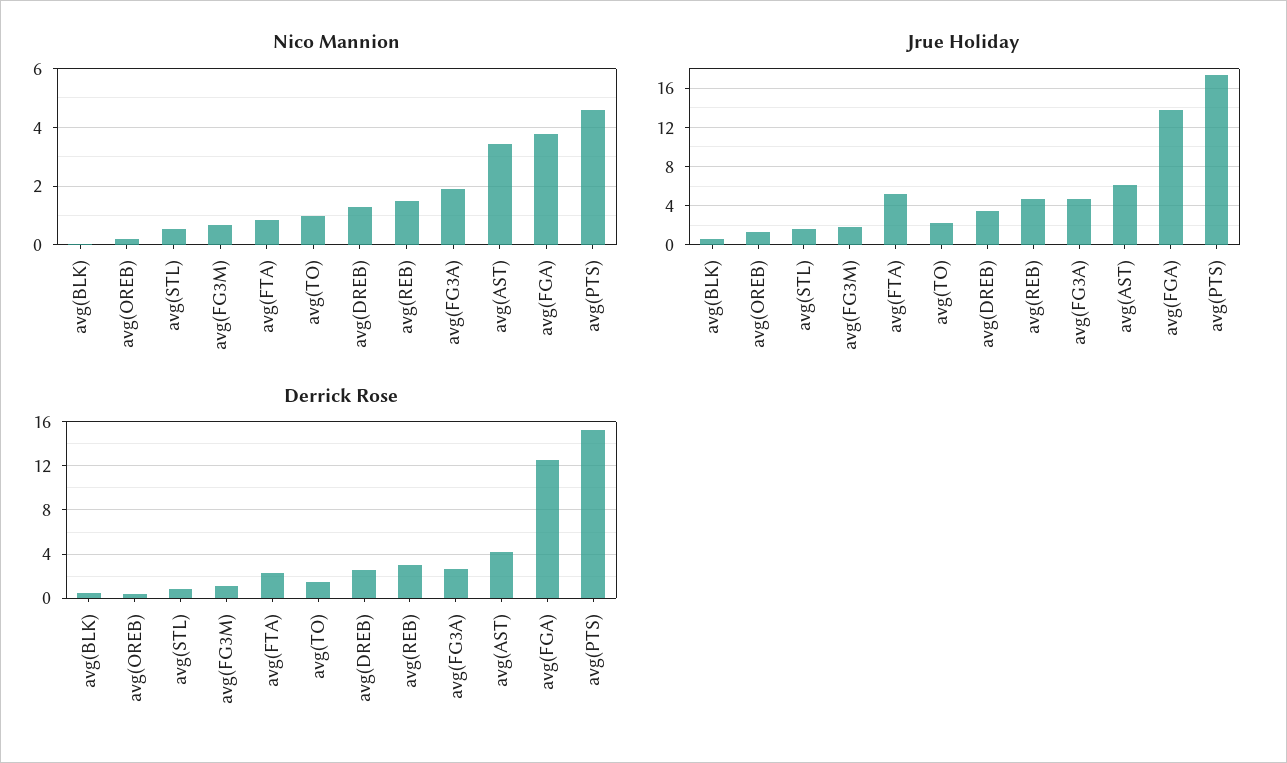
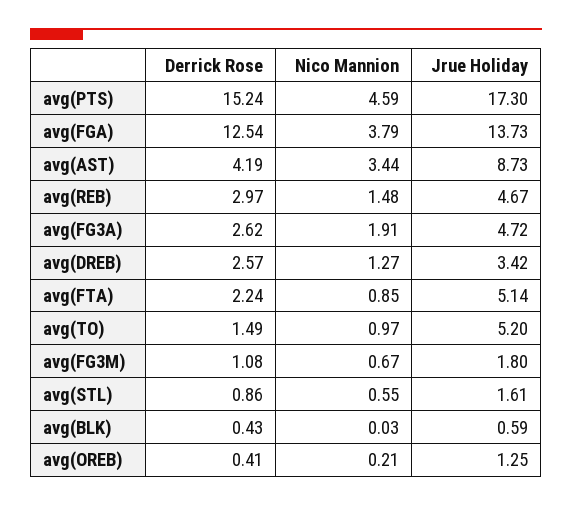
  {
    "Nico Mannion": {
      "avg(BLK)": 0.03,
      "avg(OREB)": 0.21,
      "avg(STL)": 0.55,
      "avg(FG3M)": 0.67,
      "avg(FTA)": 0.85,
      "avg(TO)": 0.97,
      "avg(DREB)": 1.27,
      "avg(REB)": 1.48,
      "avg(FG3A)": 1.91,
      "avg(AST)": 3.44,
      "avg(FGA)": 3.79,
      "avg(PTS)": 4.59
    },
    "Jrue Holiday": {
      "avg(BLK)": 0.59,
      "avg(OREB)": 1.25,
      "avg(STL)": 1.61,
      "avg(FG3M)": 1.8,
      "avg(FTA)": 5.14,
-     "avg(TO)": 2,
+     "avg(TO)": 5.2,
      "avg(DREB)": 3.42,
      "avg(REB)": 4.67,
      "avg(FG3A)": 4.72,
-     "avg(AST)": 6,
+     "avg(AST)": 8.73,
      "avg(FGA)": 13.73,
      "avg(PTS)": 17.3
    },
    "Derrick Rose": {
      "avg(BLK)": 0.43,
      "avg(OREB)": 0.41,
      "avg(STL)": 0.86,
      "avg(FG3M)": 1.08,
      "avg(FTA)": 2.24,
      "avg(TO)": 1.49,
      "avg(DREB)": 2.57,
      "avg(REB)": 2.97,
      "avg(FG3A)": 2.62,
      "avg(AST)": 4.19,
      "avg(FGA)": 12.54,
      "avg(PTS)": 15.24
    }
  }

